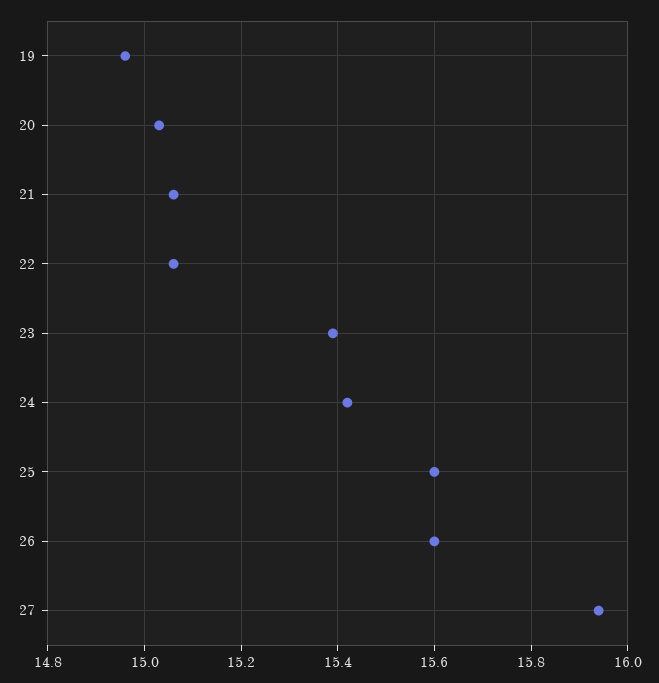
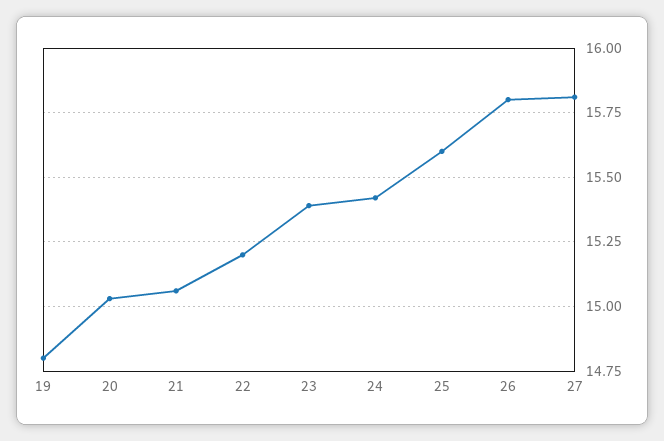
  {
-   "19": 14.95,
+   "19": 14.8,
    "20": 15.05,
    "21": 15.05,
-   "22": 15.05,
+   "22": 15.2,
    "23": 15.4,
    "24": 15.4,
    "25": 15.6,
-   "26": 15.6,
+   "26": 15.8,
-   "27": 15.95
+   "27": 15.8
  }

